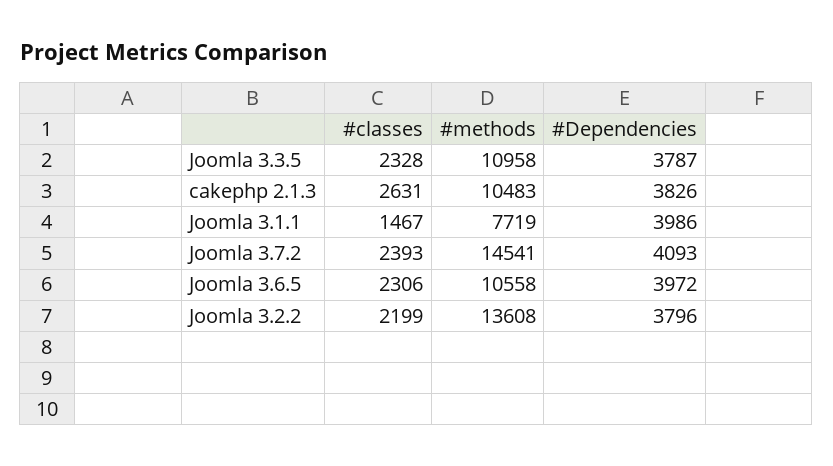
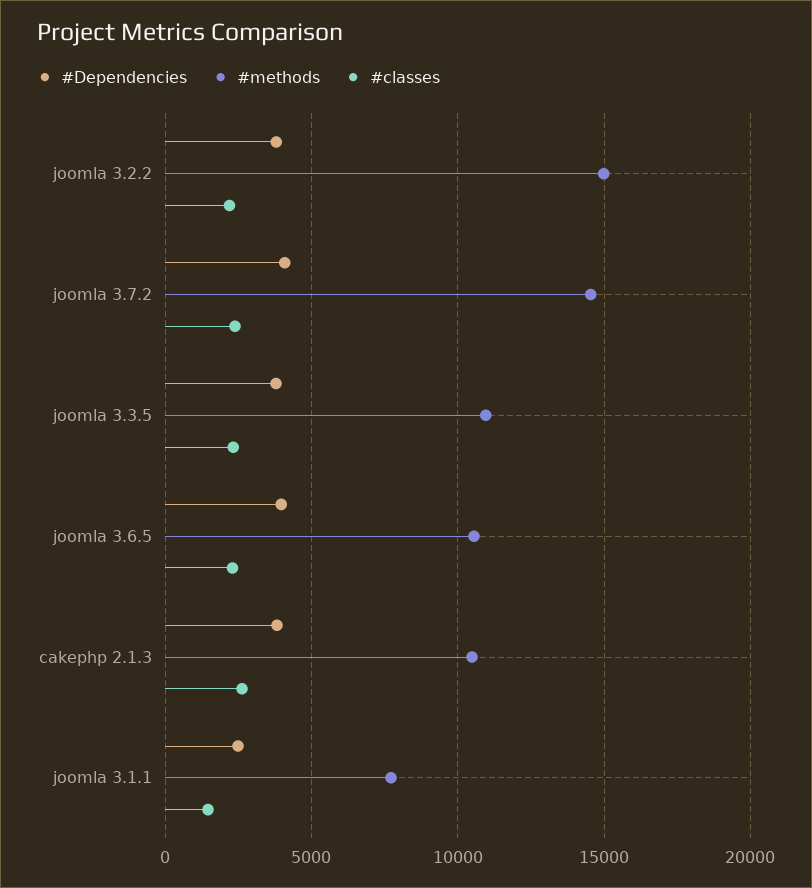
  {
    "#classes": {
      "Joomla 3.3.5": 2328,
      "cakephp 2.1.3": 2631,
      "Joomla 3.1.1": 1467,
      "Joomla 3.7.2": 2393,
      "Joomla 3.6.5": 2306,
      "Joomla 3.2.2": 2199
    },
    "#methods": {
      "Joomla 3.3.5": 10958,
      "cakephp 2.1.3": 10483,
      "Joomla 3.1.1": 7719,
      "Joomla 3.7.2": 14541,
      "Joomla 3.6.5": 10558,
-     "Joomla 3.2.2": 13608
+     "Joomla 3.2.2": 15000
    },
    "#Dependencies": {
      "Joomla 3.3.5": 3787,
      "cakephp 2.1.3": 3826,
-     "Joomla 3.1.1": 3986,
+     "Joomla 3.1.1": 2500,
      "Joomla 3.7.2": 4093,
      "Joomla 3.6.5": 3972,
      "Joomla 3.2.2": 3796
    }
  }

